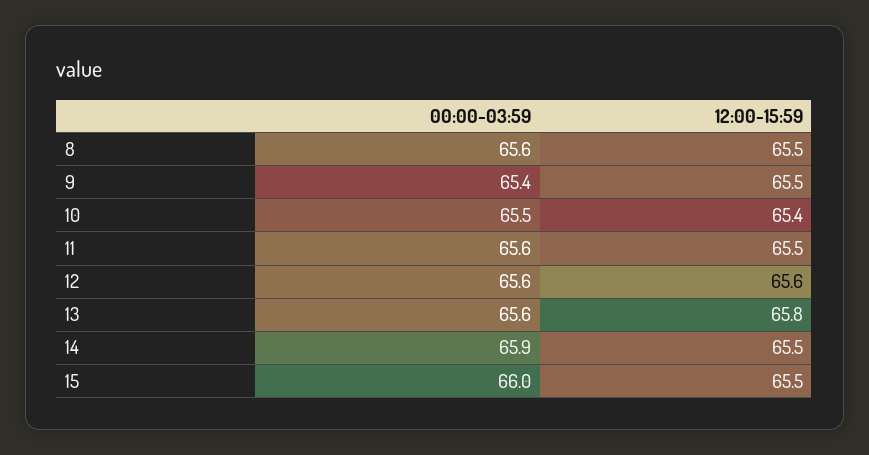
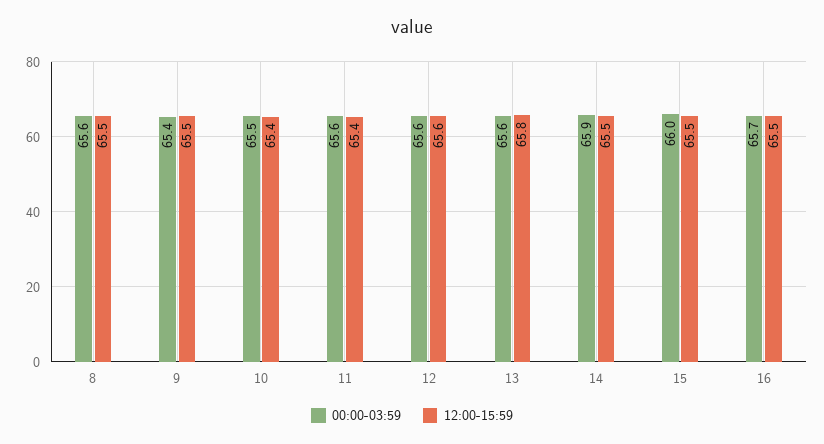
  {
    "00:00-03:59": {
      "8": 65.6,
      "9": 65.4,
      "10": 65.5,
      "11": 65.6,
      "12": 65.6,
      "13": 65.6,
      "14": 65.9,
-     "15": 66
+     "15": 66,
+     "16": 65.7
    },
    "12:00-15:59": {
      "8": 65.5,
      "9": 65.5,
      "10": 65.4,
-     "11": 65.5,
+     "11": 65.4,
      "12": 65.6,
      "13": 65.8,
      "14": 65.5,
-     "15": 65.5
+     "15": 65.5,
+     "16": 65.5
    }
  }

